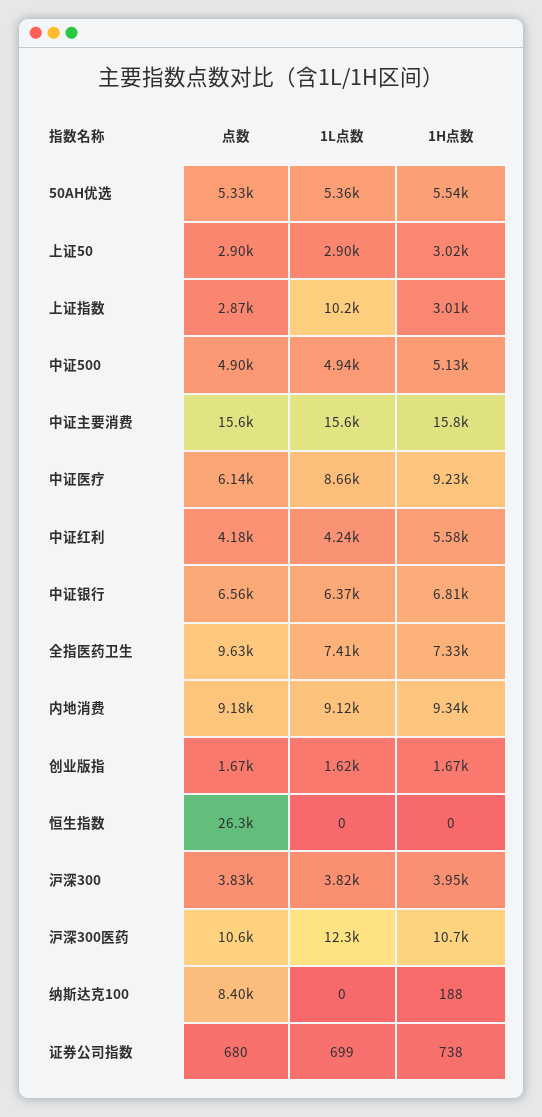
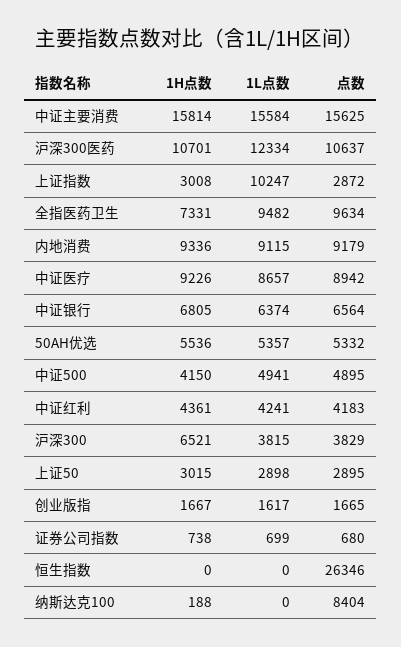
  {
    "点数": {
      "50AH优选": 5332,
      "上证50": 2895,
      "上证指数": 2872,
      "中证500": 4895,
      "中证主要消费": 15625,
-     "中证医疗": 6140,
+     "中证医疗": 8942,
      "中证红利": 4183,
      "中证银行": 6564,
      "全指医药卫生": 9634,
      "内地消费": 9179,
      "创业版指": 1665,
      "恒生指数": 26346,
      "沪深300": 3829,
      "沪深300医药": 10637,
      "纳斯达克100": 8404,
      "证券公司指数": 680
    },
    "1L点数": {
      "50AH优选": 5357,
      "上证50": 2898,
      "上证指数": 10247,
      "中证500": 4941,
      "中证主要消费": 15584,
      "中证医疗": 8657,
      "中证红利": 4241,
      "中证银行": 6374,
-     "全指医药卫生": 7410,
+     "全指医药卫生": 9482,
      "内地消费": 9115,
      "创业版指": 1617,
      "恒生指数": 0,
      "沪深300": 3815,
      "沪深300医药": 12334,
      "纳斯达克100": 0,
      "证券公司指数": 699
    },
    "1H点数": {
      "50AH优选": 5536,
      "上证50": 3015,
      "上证指数": 3008,
-     "中证500": 5130,
+     "中证500": 4150,
      "中证主要消费": 15814,
      "中证医疗": 9226,
-     "中证红利": 5580,
+     "中证红利": 4361,
      "中证银行": 6805,
      "全指医药卫生": 7331,
      "内地消费": 9336,
      "创业版指": 1667,
      "恒生指数": 0,
-     "沪深300": 3950,
+     "沪深300": 6521,
      "沪深300医药": 10701,
      "纳斯达克100": 188,
      "证券公司指数": 738
    }
  }

